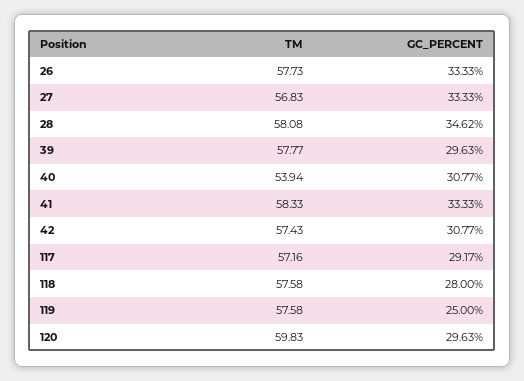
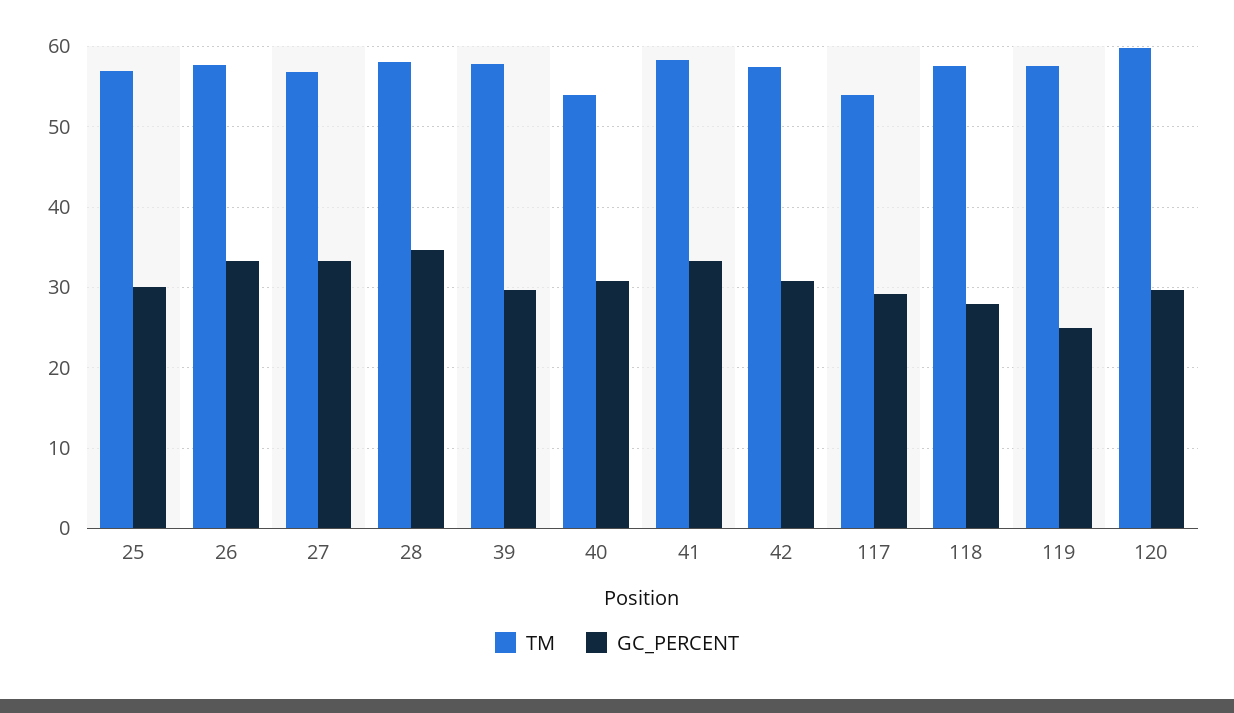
  {
    "TM": {
      "26": 57.73,
      "27": 56.83,
      "28": 58.08,
      "39": 57.77,
      "40": 53.94,
      "41": 58.33,
      "42": 57.43,
-     "117": 57.16,
+     "117": 54,
      "118": 57.58,
      "119": 57.58,
-     "120": 59.83
+     "120": 59.83,
+     "25": 57
    },
    "GC_PERCENT": {
      "26": 33.33,
      "27": 33.33,
      "28": 34.62,
      "39": 29.63,
      "40": 30.77,
      "41": 33.33,
      "42": 30.77,
      "117": 29.17,
      "118": 28,
      "119": 25,
-     "120": 29.63
+     "120": 29.63,
+     "25": 30
    }
  }

